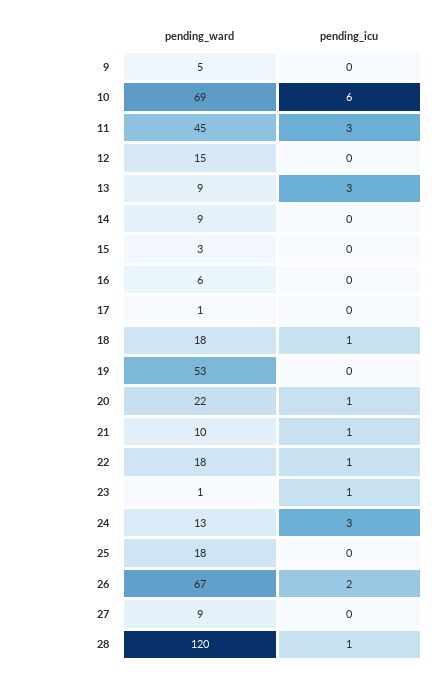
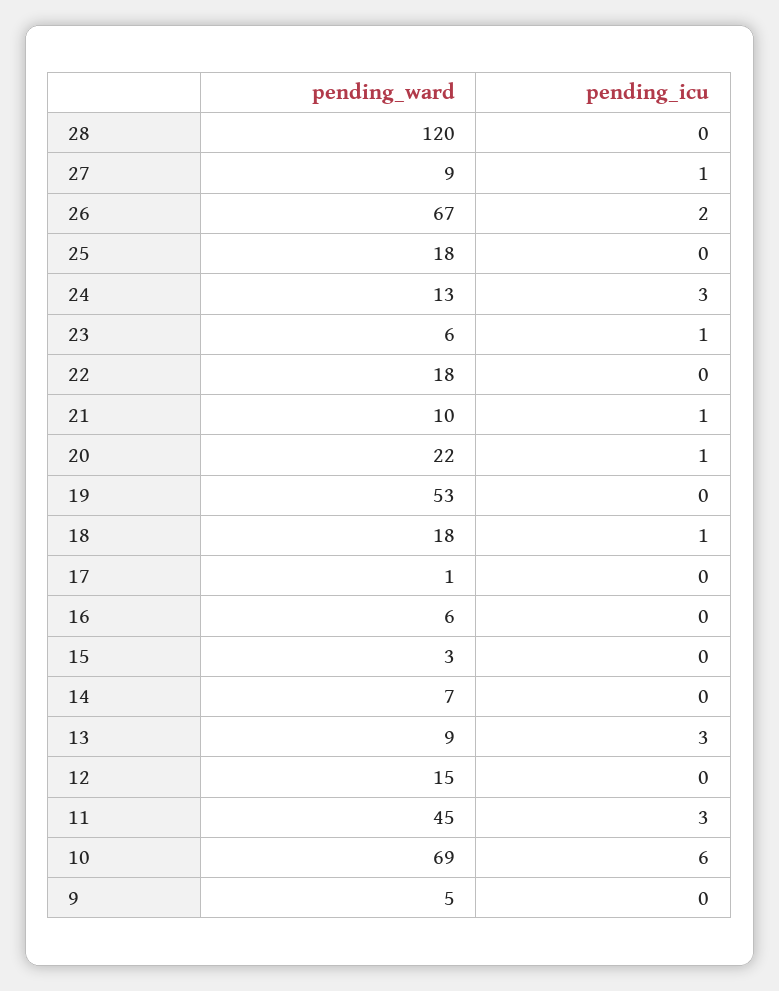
  {
    "pending_ward": {
      "9": 5,
      "10": 69,
      "11": 45,
      "12": 15,
      "13": 9,
-     "14": 9,
+     "14": 7,
      "15": 3,
      "16": 6,
      "17": 1,
      "18": 18,
      "19": 53,
      "20": 22,
      "21": 10,
      "22": 18,
-     "23": 1,
+     "23": 6,
      "24": 13,
      "25": 18,
      "26": 67,
      "27": 9,
      "28": 120
    },
    "pending_icu": {
      "9": 0,
      "10": 6,
      "11": 3,
      "12": 0,
      "13": 3,
      "14": 0,
      "15": 0,
      "16": 0,
      "17": 0,
      "18": 1,
      "19": 0,
      "20": 1,
      "21": 1,
-     "22": 1,
+     "22": 0,
      "23": 1,
      "24": 3,
      "25": 0,
      "26": 2,
-     "27": 0,
+     "27": 1,
-     "28": 1
+     "28": 0
    }
  }

